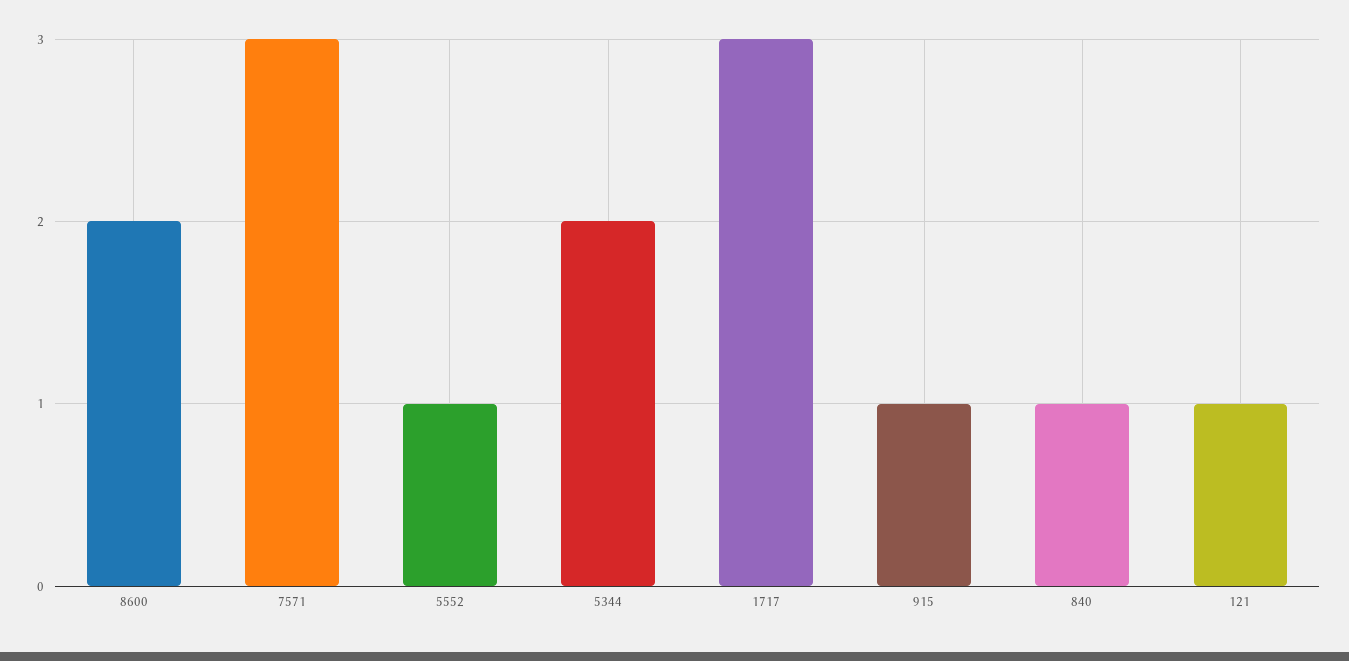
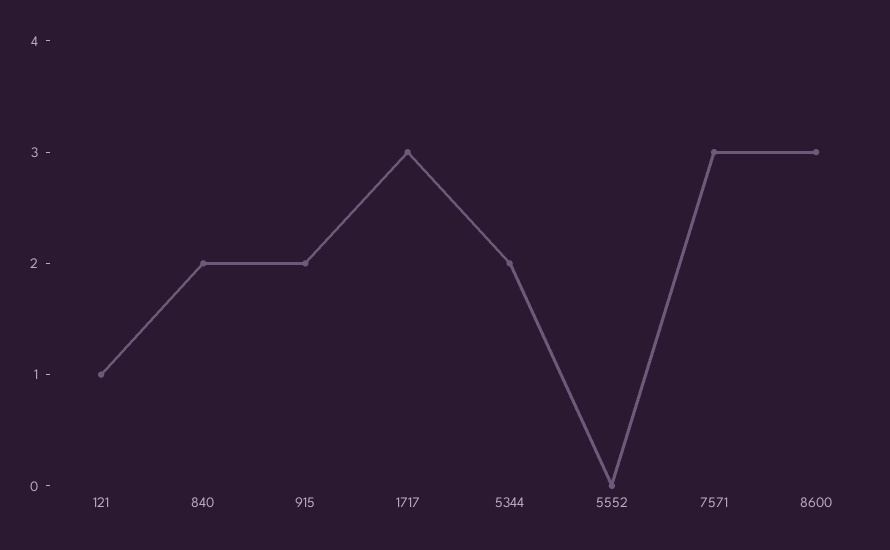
  {
-   "8600": 2,
+   "8600": 3,
    "7571": 3,
-   "5552": 1,
+   "5552": 0,
    "5344": 2,
    "1717": 3,
-   "915": 1,
+   "915": 2,
-   "840": 1,
+   "840": 2,
    "121": 1
  }

